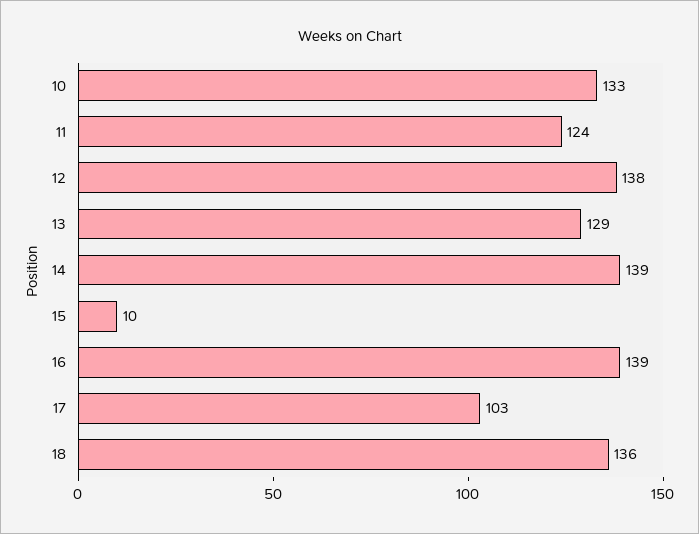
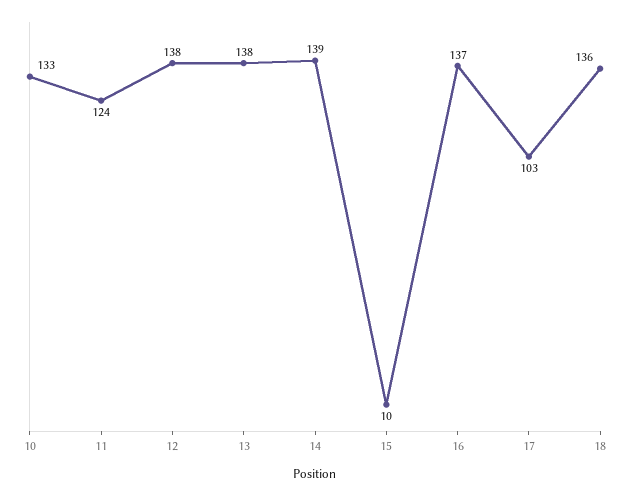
  {
    "10": 133,
    "11": 124,
    "12": 138,
-   "13": 129,
+   "13": 138,
    "14": 139,
    "15": 10,
-   "16": 139,
+   "16": 137,
    "17": 103,
    "18": 136
  }

